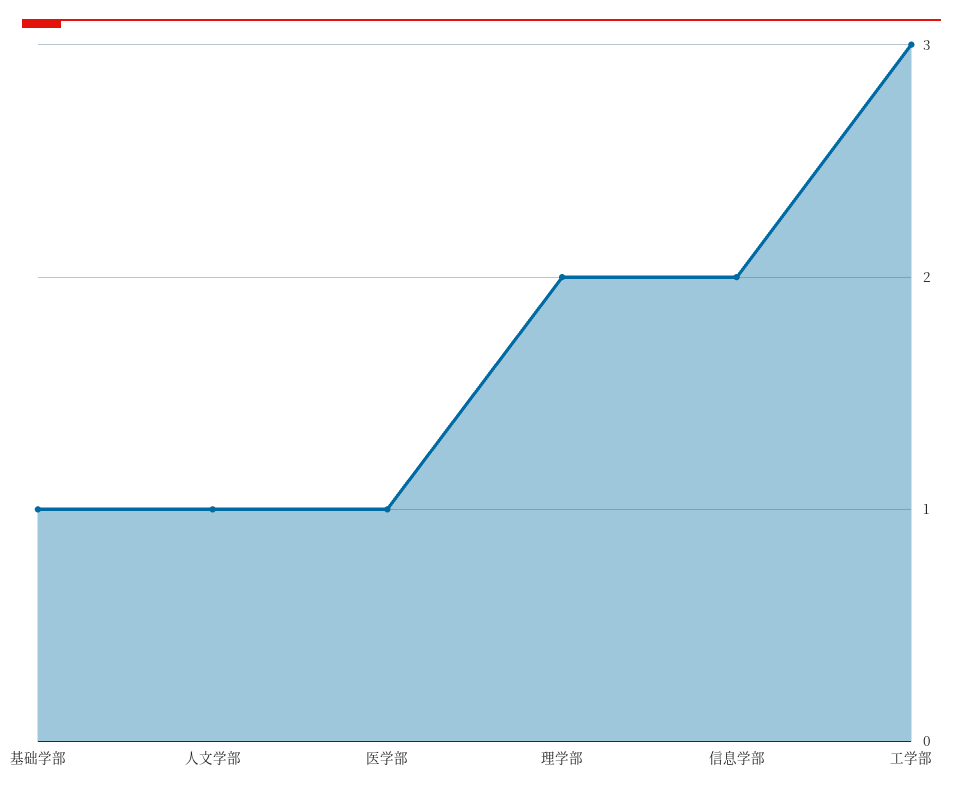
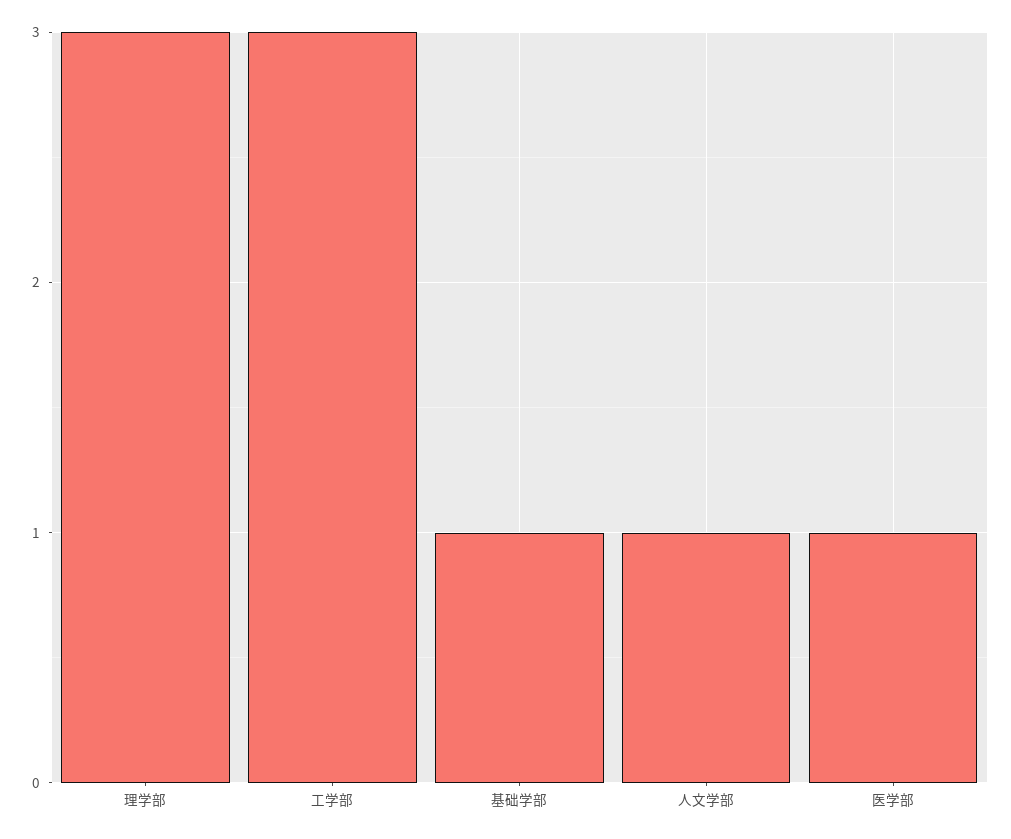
  {
    "基础学部": 1,
    "人文学部": 1,
    "医学部": 1,
-   "理学部": 2,
+   "理学部": 3,
-   "信息学部": 2,
    "工学部": 3
  }

